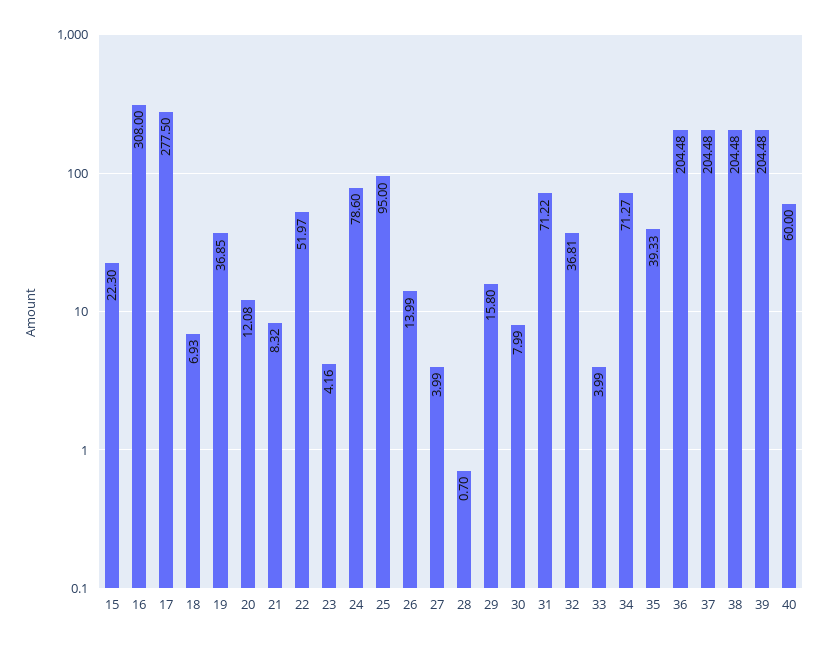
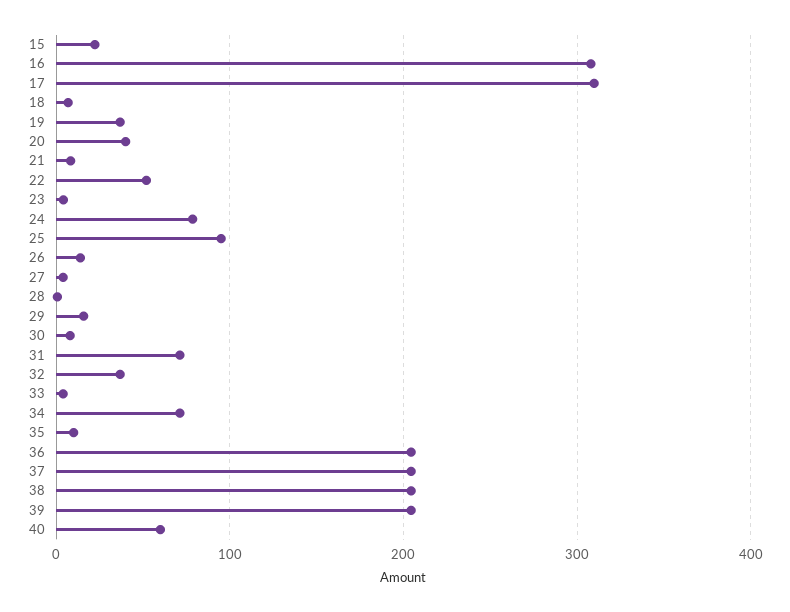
  {
    "15": 22.3,
    "16": 308,
-   "17": 277.5,
+   "17": 310,
    "18": 6.93,
    "19": 36.85,
-   "20": 12.08,
+   "20": 40,
    "21": 8.32,
    "22": 51.97,
    "23": 4.16,
    "24": 78.6,
    "25": 95,
    "26": 13.99,
    "27": 3.99,
    "28": 0.7,
    "29": 15.8,
    "30": 7.99,
    "31": 71.22,
    "32": 36.81,
    "33": 3.99,
    "34": 71.27,
-   "35": 39.33,
+   "35": 10,
    "36": 204.48,
    "37": 204.48,
    "38": 204.48,
    "39": 204.48,
    "40": 60
  }

